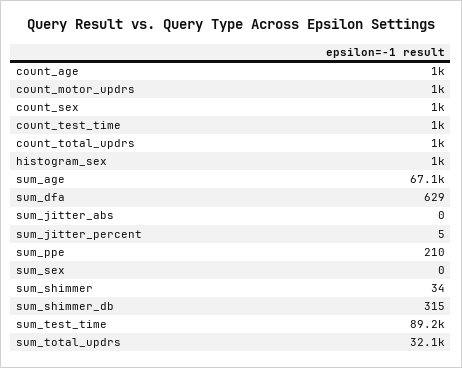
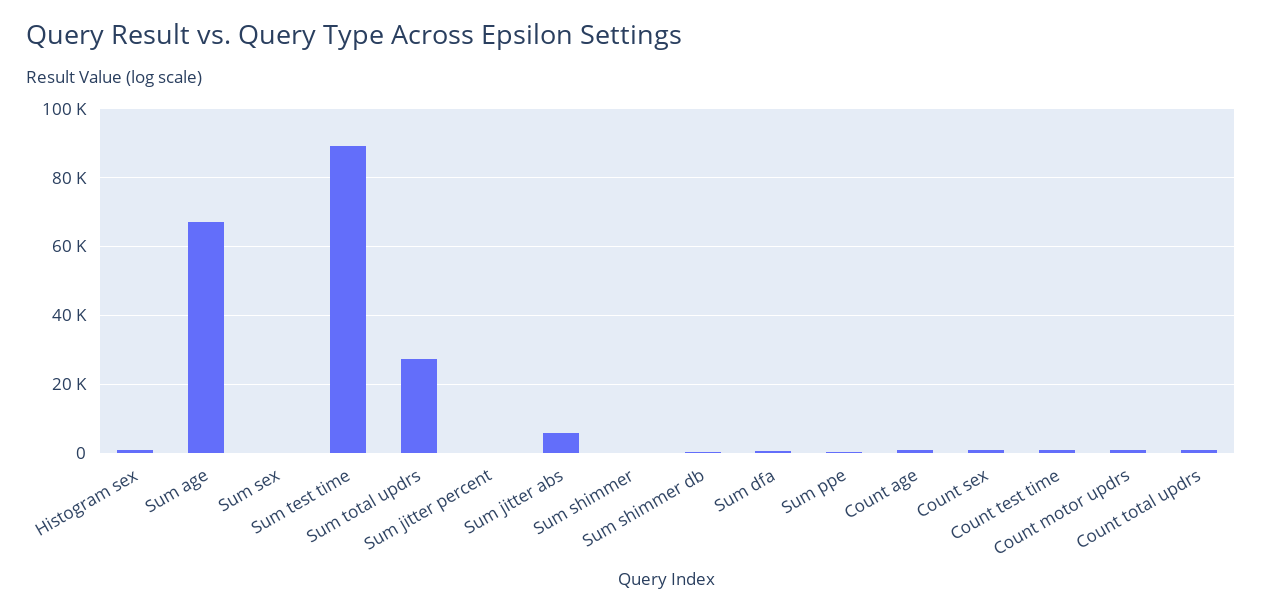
  {
    "count_age": 1000,
    "count_motor_updrs": 1000,
    "count_sex": 1000,
    "count_test_time": 1000,
    "count_total_updrs": 1000,
    "histogram_sex": 1000,
    "sum_age": 67100,
    "sum_dfa": 629,
-   "sum_jitter_abs": 0,
+   "sum_jitter_abs": 6000,
    "sum_jitter_percent": 5,
    "sum_ppe": 210,
    "sum_sex": 0,
    "sum_shimmer": 34,
    "sum_shimmer_db": 315,
    "sum_test_time": 89200,
-   "sum_total_updrs": 32100
+   "sum_total_updrs": 28000
  }

